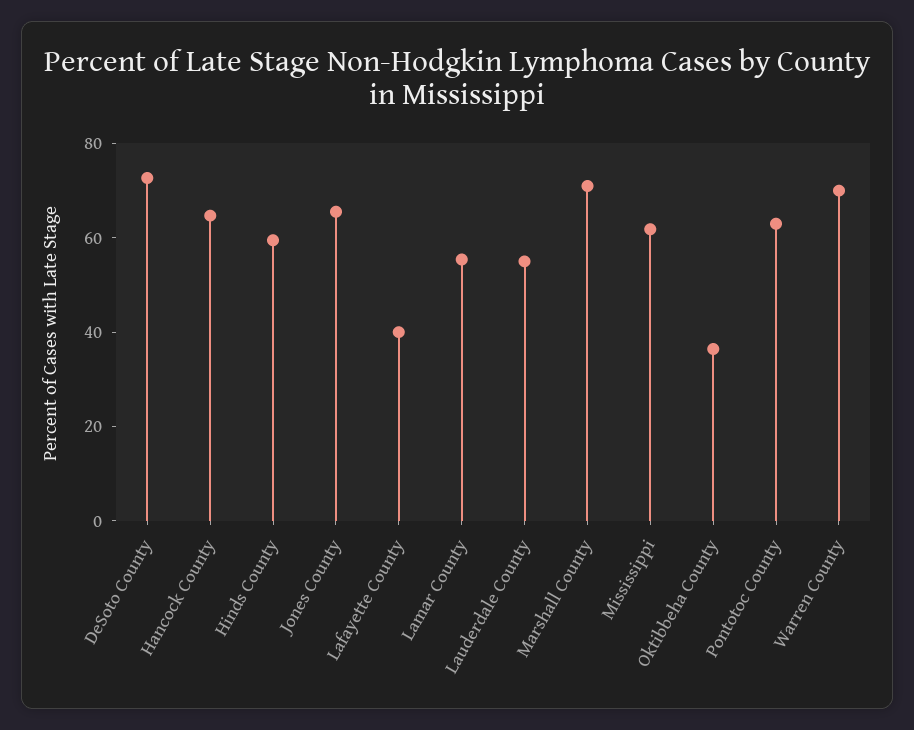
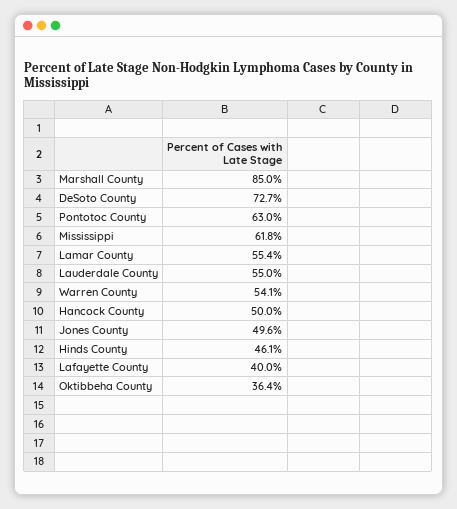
  {
    "DeSoto County": 72.7,
-   "Hancock County": 65,
+   "Hancock County": 50,
-   "Hinds County": 60,
+   "Hinds County": 46.1,
-   "Jones County": 65,
+   "Jones County": 49.6,
    "Lafayette County": 40,
    "Lamar County": 55.4,
    "Lauderdale County": 55,
-   "Marshall County": 70,
+   "Marshall County": 85,
    "Mississippi": 61.8,
    "Oktibbeha County": 36.4,
    "Pontotoc County": 63,
-   "Warren County": 70
+   "Warren County": 54.1
  }

